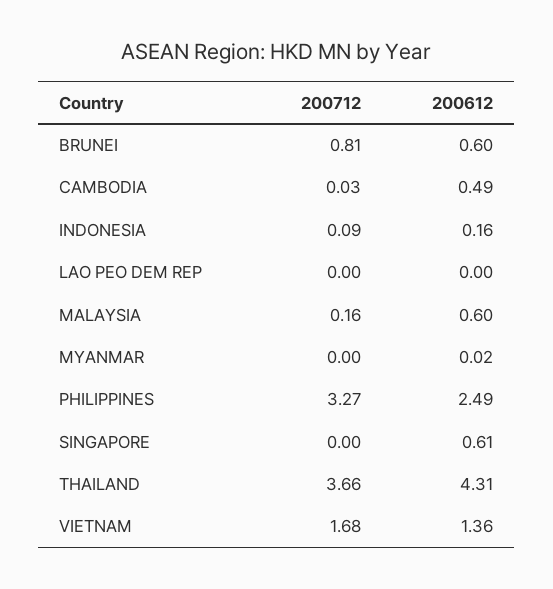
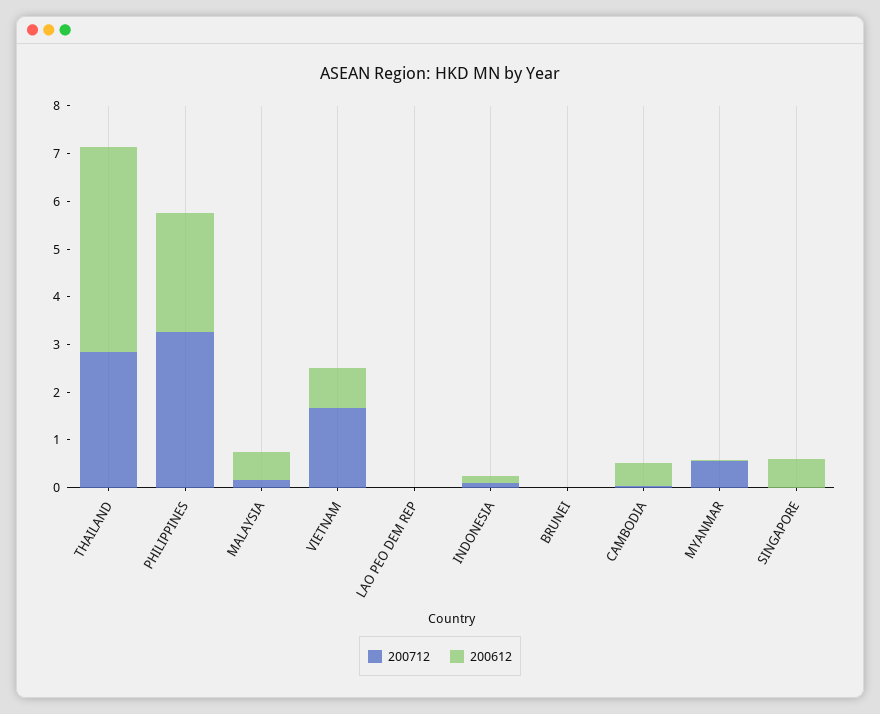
  {
    "200712": {
-     "BRUNEI": 0.81,
+     "BRUNEI": 0,
      "CAMBODIA": 0.03,
      "INDONESIA": 0.09,
      "LAO PEO DEM REP": 0,
      "MALAYSIA": 0.16,
-     "MYANMAR": 0,
+     "MYANMAR": 0.6,
      "PHILIPPINES": 3.27,
      "SINGAPORE": 0,
-     "THAILAND": 3.66,
+     "THAILAND": 2.8,
      "VIETNAM": 1.68
    },
    "200612": {
-     "BRUNEI": 0.6,
+     "BRUNEI": 0,
      "CAMBODIA": 0.49,
      "INDONESIA": 0.16,
      "LAO PEO DEM REP": 0,
      "MALAYSIA": 0.6,
      "MYANMAR": 0.02,
      "PHILIPPINES": 2.49,
      "SINGAPORE": 0.61,
      "THAILAND": 4.31,
-     "VIETNAM": 1.36
+     "VIETNAM": 0.8
    }
  }

